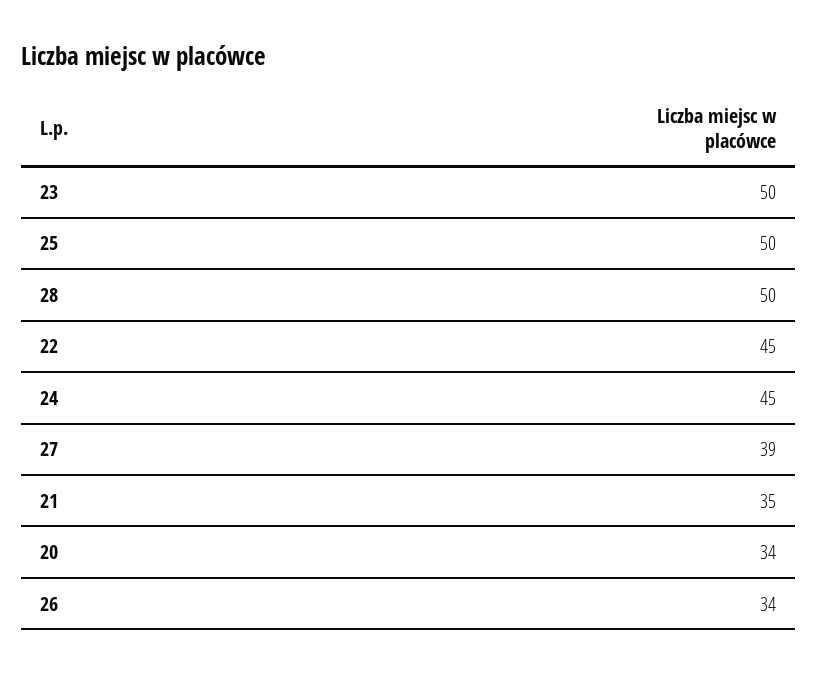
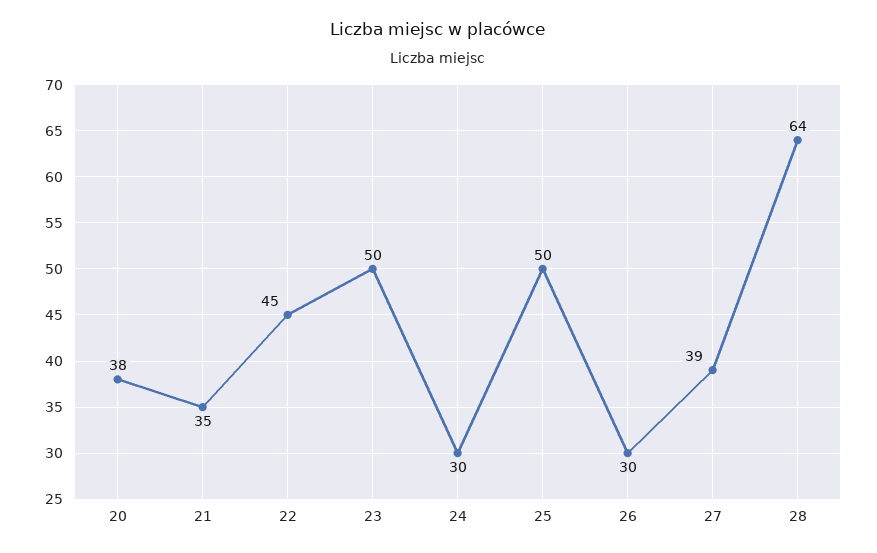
  {
    "23": 50,
    "25": 50,
-   "28": 50,
+   "28": 64,
    "22": 45,
-   "24": 45,
+   "24": 30,
    "27": 39,
    "21": 35,
-   "20": 34,
+   "20": 38,
-   "26": 34
+   "26": 30
  }

